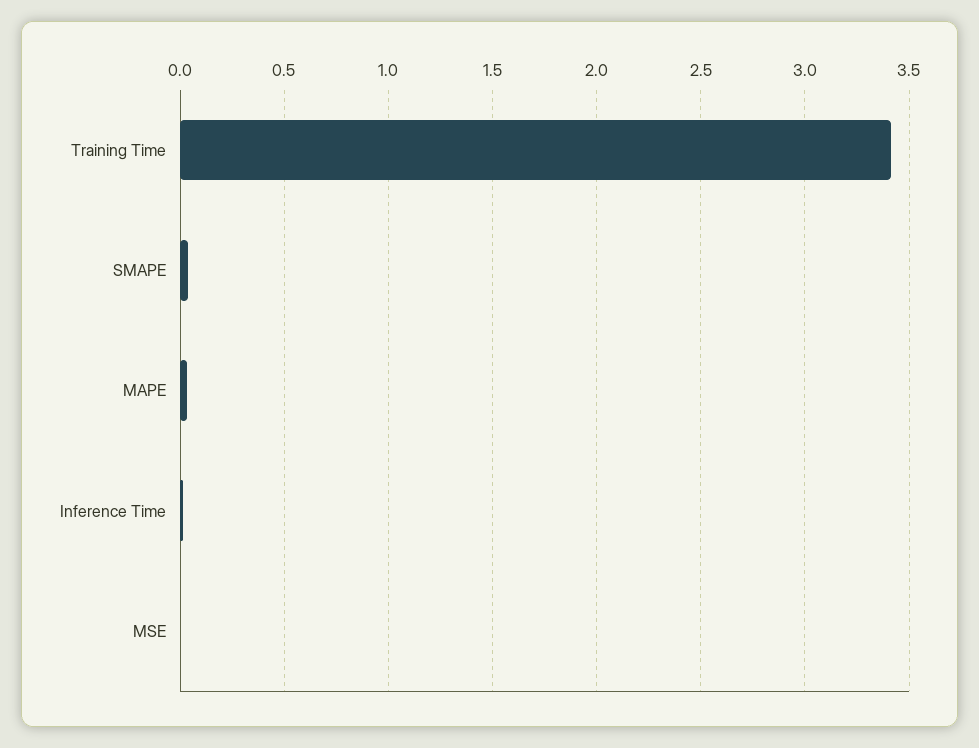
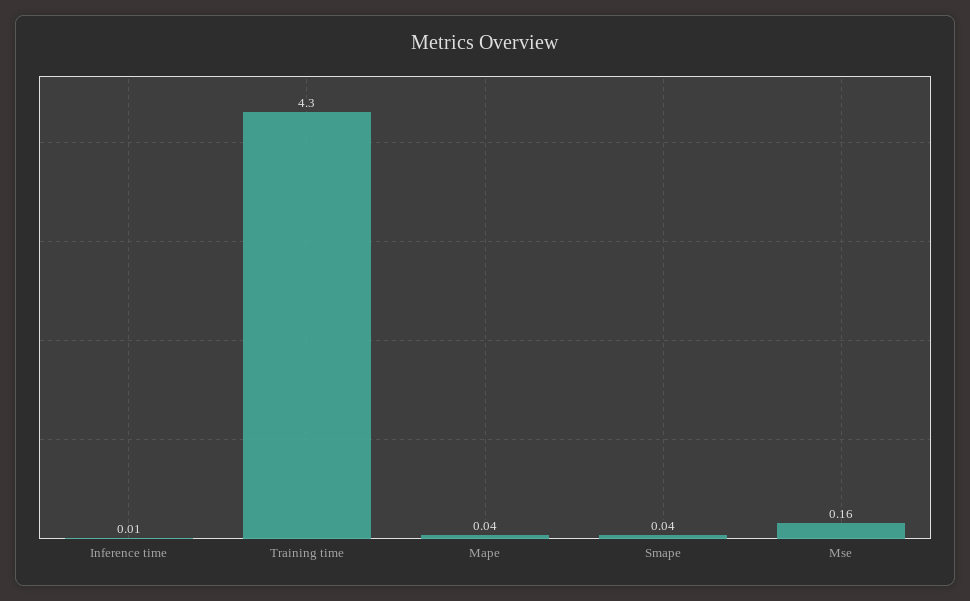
  {
-   "Training Time": 3.4,
+   "Training Time": 4.3,
    "SMAPE": 0.04,
    "MAPE": 0.04,
    "Inference Time": 0.01,
-   "MSE": 0
+   "MSE": 0.16
  }

